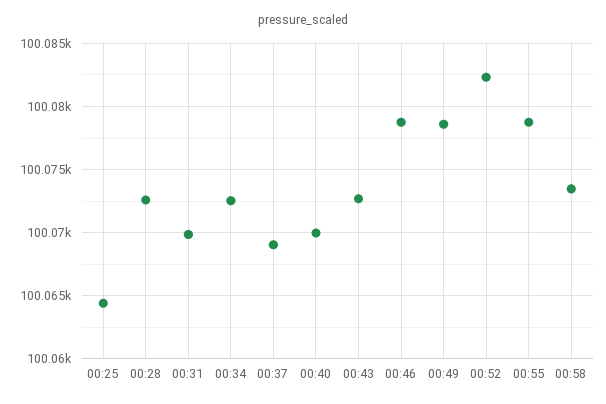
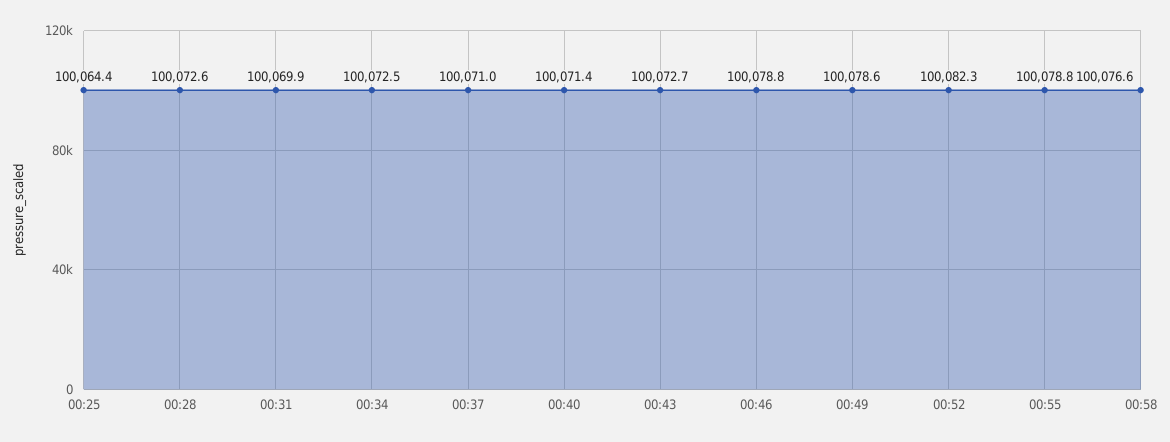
  {
    "00:25": 100064.4,
    "00:28": 100072.6,
    "00:31": 100069.9,
    "00:34": 100072.5,
-   "00:37": 100069,
+   "00:37": 100071,
-   "00:40": 100070,
+   "00:40": 100071.4,
    "00:43": 100072.7,
    "00:46": 100078.8,
    "00:49": 100078.6,
    "00:52": 100082.3,
    "00:55": 100078.8,
-   "00:58": 100073.5
+   "00:58": 100076.6
  }

